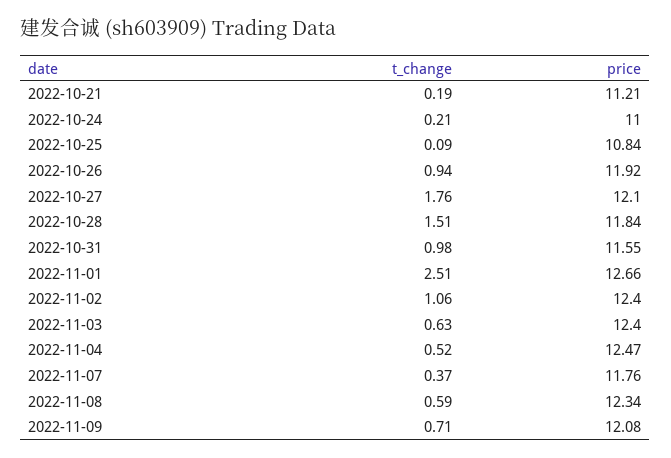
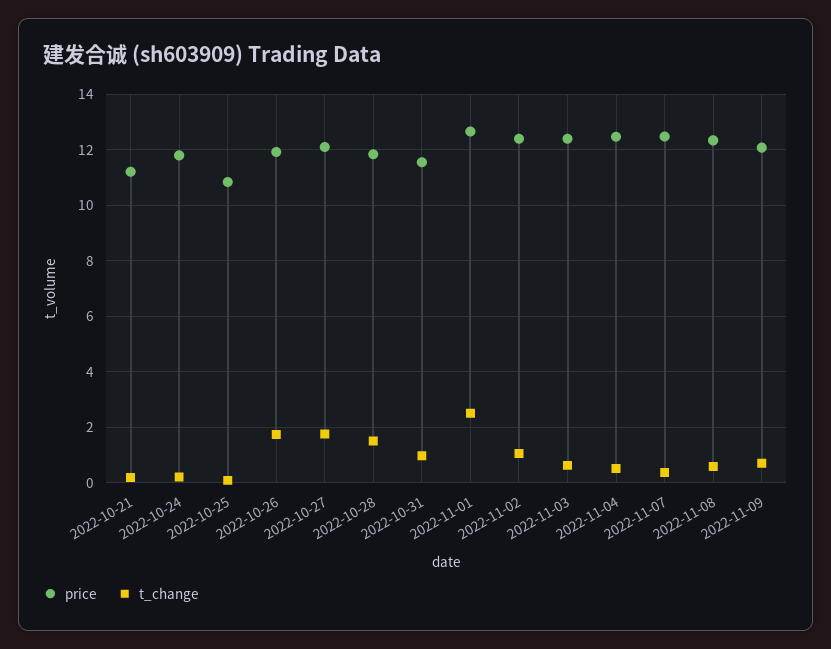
  {
    "t_change": {
      "2022-10-21": 0.19,
      "2022-10-24": 0.21,
      "2022-10-25": 0.09,
-     "2022-10-26": 0.94,
+     "2022-10-26": 1.75,
      "2022-10-27": 1.76,
      "2022-10-28": 1.51,
      "2022-10-31": 0.98,
      "2022-11-01": 2.51,
      "2022-11-02": 1.06,
      "2022-11-03": 0.63,
      "2022-11-04": 0.52,
      "2022-11-07": 0.37,
      "2022-11-08": 0.59,
      "2022-11-09": 0.71
    },
    "price": {
      "2022-10-21": 11.21,
-     "2022-10-24": 11,
+     "2022-10-24": 11.75,
      "2022-10-25": 10.84,
      "2022-10-26": 11.92,
      "2022-10-27": 12.1,
      "2022-10-28": 11.84,
      "2022-10-31": 11.55,
      "2022-11-01": 12.66,
      "2022-11-02": 12.4,
      "2022-11-03": 12.4,
      "2022-11-04": 12.47,
-     "2022-11-07": 11.76,
+     "2022-11-07": 12.5,
      "2022-11-08": 12.34,
      "2022-11-09": 12.08
    }
  }

